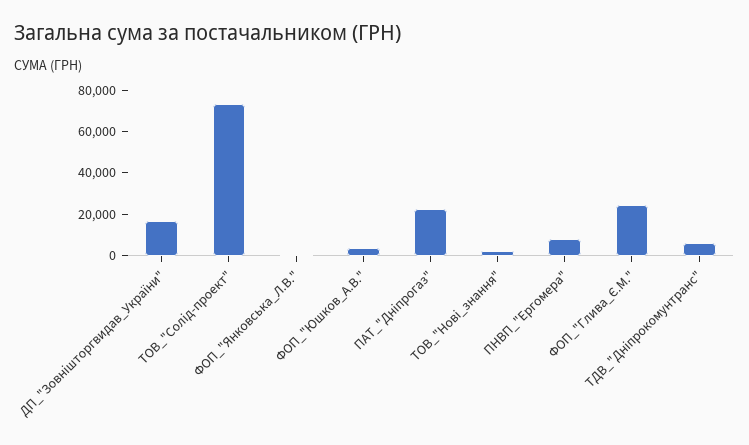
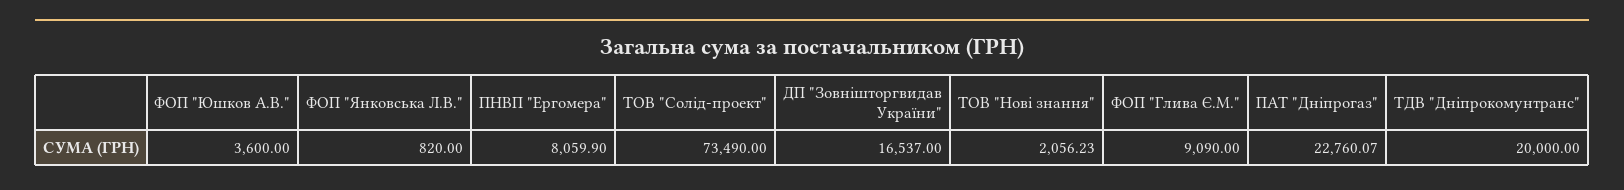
  {
    "ДП_\"Зовнішторгвидав_України\"": 16537,
    "ТОВ_\"Солід-проект\"": 73490,
    "ФОП_\"Янковська_Л.В.\"": 820,
    "ФОП_\"Юшков_А.В.\"": 3600,
    "ПАТ_\"Дніпрогаз\"": 22760.07,
    "ТОВ_\"Нові_знання\"": 2056.23,
    "ПНВП_\"Ергомера\"": 8059.9,
-   "ФОП_\"Глива_Є.М.\"": 25000,
+   "ФОП_\"Глива_Є.М.\"": 9090,
-   "ТДВ_\"Дніпрокомунтранс\"": 5000
+   "ТДВ_\"Дніпрокомунтранс\"": 20000
  }

